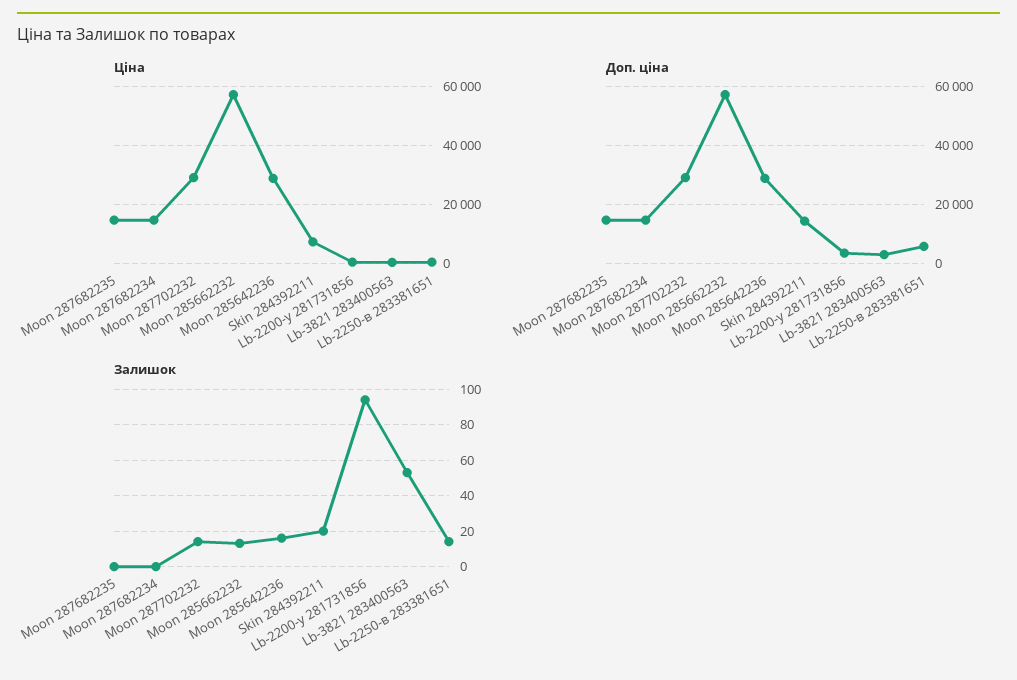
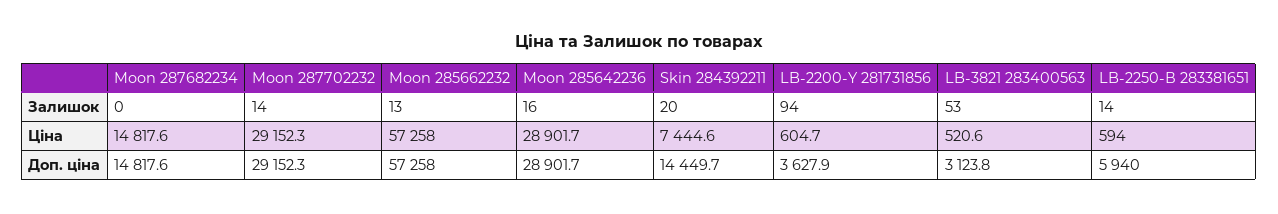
  {
    "Ціна": {
-     "Moon 287682235": 15000,
      "Moon 287682234": 14817.6,
      "Moon 287702232": 29152.3,
      "Moon 285662232": 57258,
      "Moon 285642236": 28901.7,
      "Skin 284392211": 7444.6,
      "Lb-2200-y 281731856": 604.7,
      "Lb-3821 283400563": 520.6,
      "Lb-2250-в 283381651": 594
    },
    "Доп. ціна": {
-     "Moon 287682235": 15000,
      "Moon 287682234": 14817.6,
      "Moon 287702232": 29152.3,
      "Moon 285662232": 57258,
      "Moon 285642236": 28901.7,
      "Skin 284392211": 14449.7,
      "Lb-2200-y 281731856": 3627.9,
      "Lb-3821 283400563": 3123.8,
      "Lb-2250-в 283381651": 5940
    },
    "Залишок": {
-     "Moon 287682235": 0,
      "Moon 287682234": 0,
      "Moon 287702232": 14,
      "Moon 285662232": 13,
      "Moon 285642236": 16,
      "Skin 284392211": 20,
      "Lb-2200-y 281731856": 94,
      "Lb-3821 283400563": 53,
      "Lb-2250-в 283381651": 14
    }
  }

